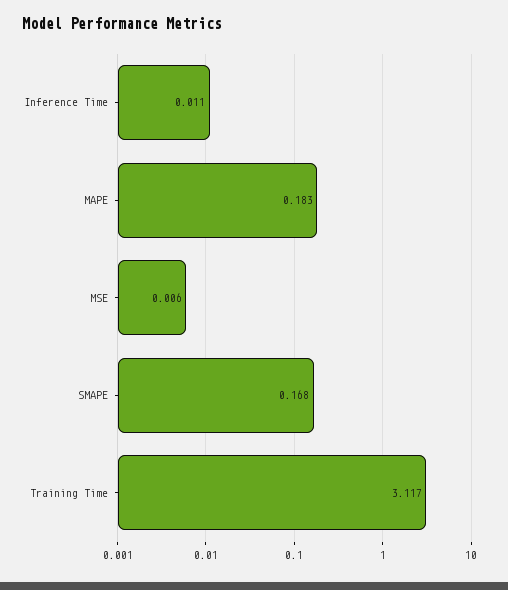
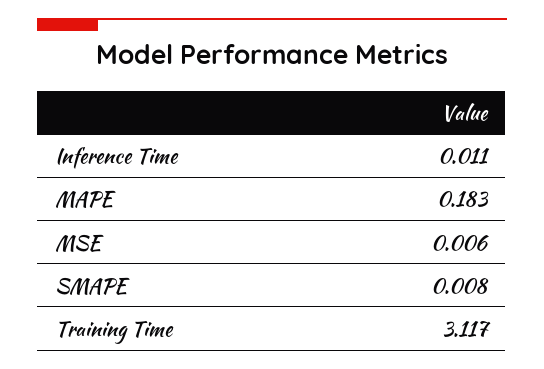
  {
    "Inference Time": 0.011,
    "MAPE": 0.183,
    "MSE": 0.006,
-   "SMAPE": 0.168,
+   "SMAPE": 0.008,
    "Training Time": 3.117
  }

